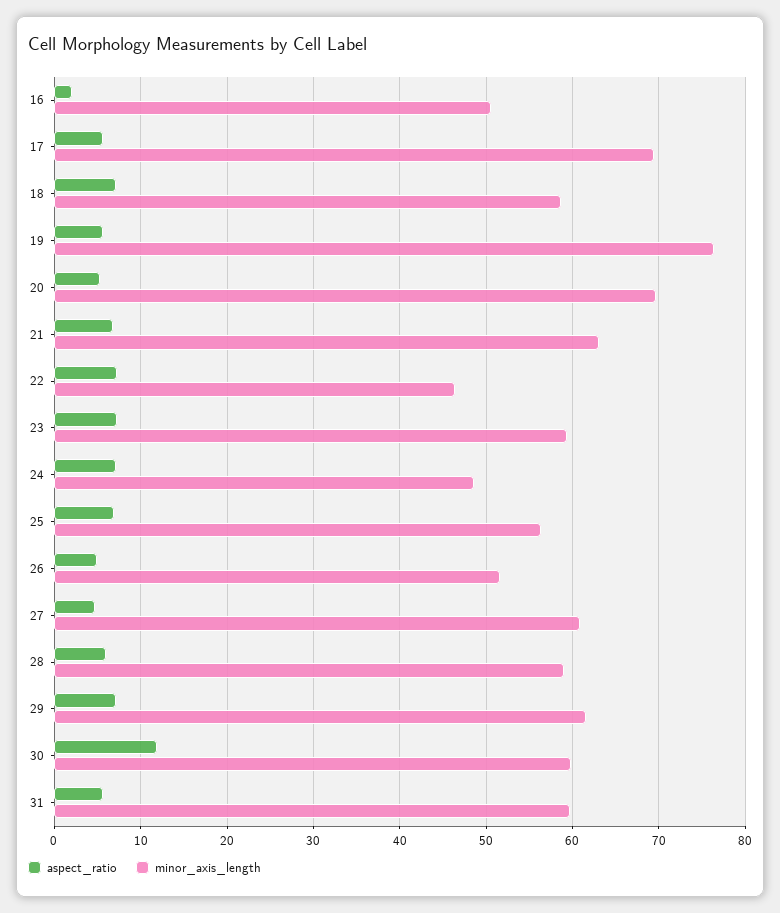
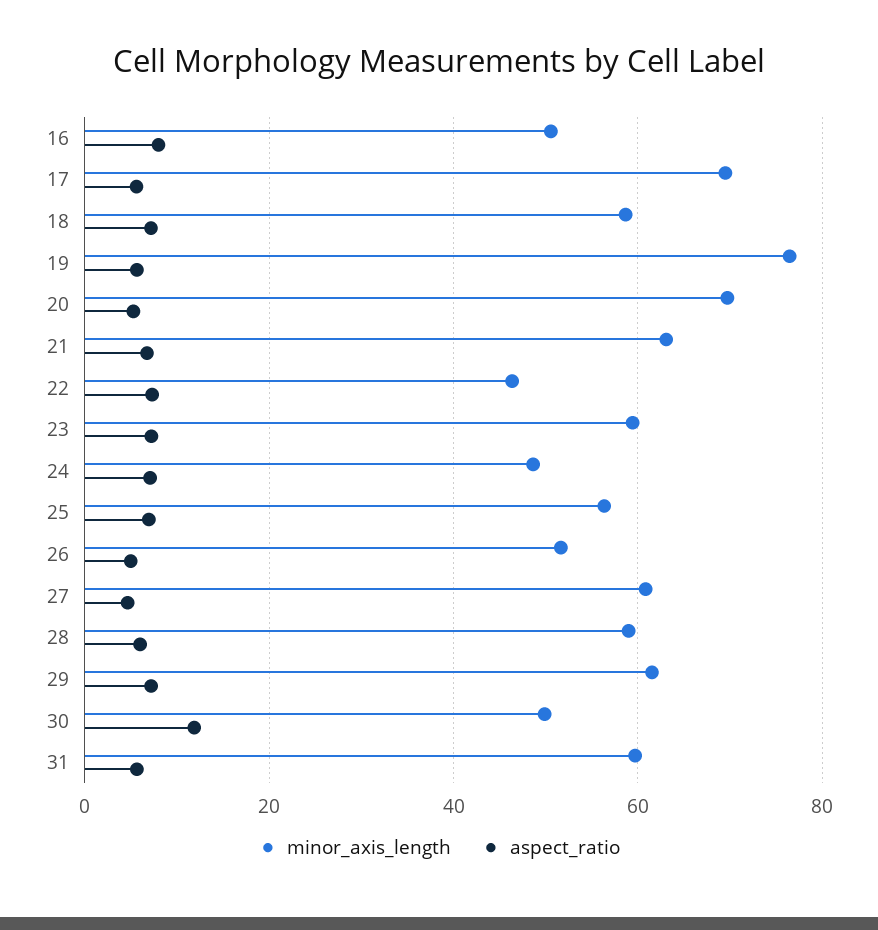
  {
    "aspect_ratio": {
-     "16": 2,
+     "16": 8,
      "17": 6,
      "18": 7,
      "19": 6,
      "20": 5,
      "21": 7,
      "22": 7,
      "23": 7,
      "24": 7,
      "25": 7,
      "26": 5,
      "27": 5,
      "28": 6,
      "29": 7,
      "30": 12,
      "31": 6
    },
    "minor_axis_length": {
      "16": 51,
      "17": 69,
      "18": 59,
      "19": 76,
      "20": 70,
      "21": 63,
      "22": 46,
      "23": 59,
      "24": 49,
      "25": 56,
      "26": 52,
      "27": 61,
      "28": 59,
      "29": 62,
-     "30": 60,
+     "30": 50,
      "31": 60
    }
  }

